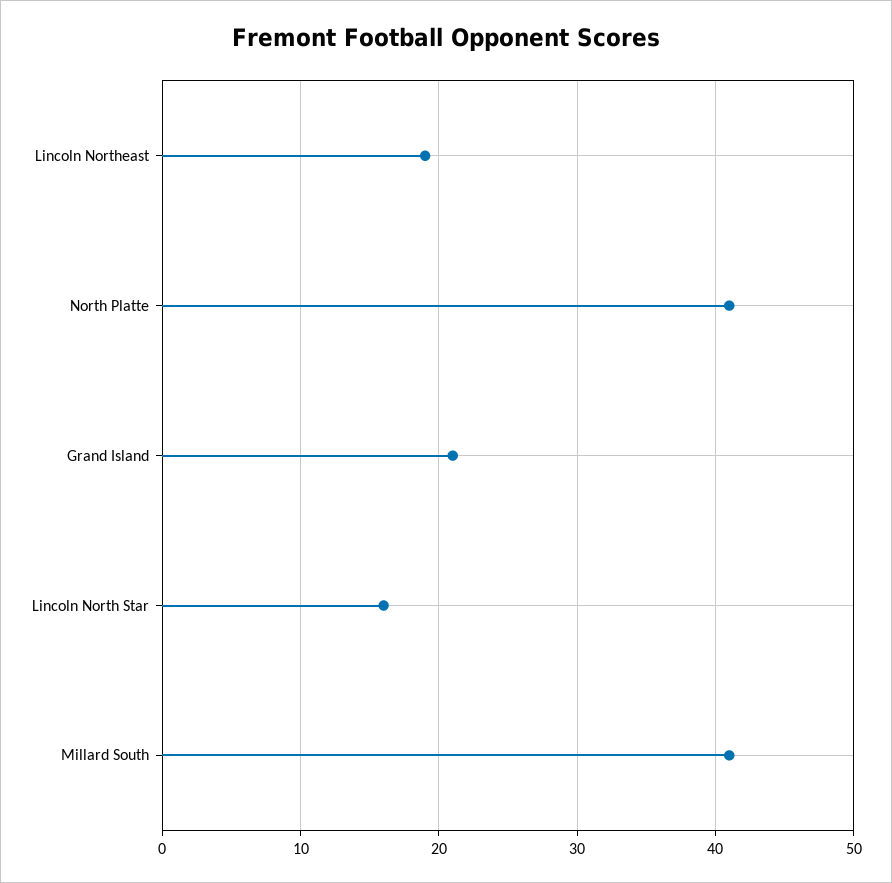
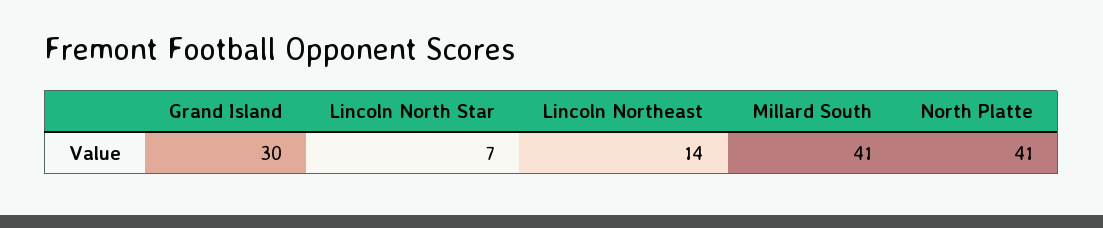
  {
-   "Lincoln Northeast": 19,
+   "Lincoln Northeast": 14,
    "North Platte": 41,
-   "Grand Island": 21,
+   "Grand Island": 30,
-   "Lincoln North Star": 16,
+   "Lincoln North Star": 7,
    "Millard South": 41
  }

